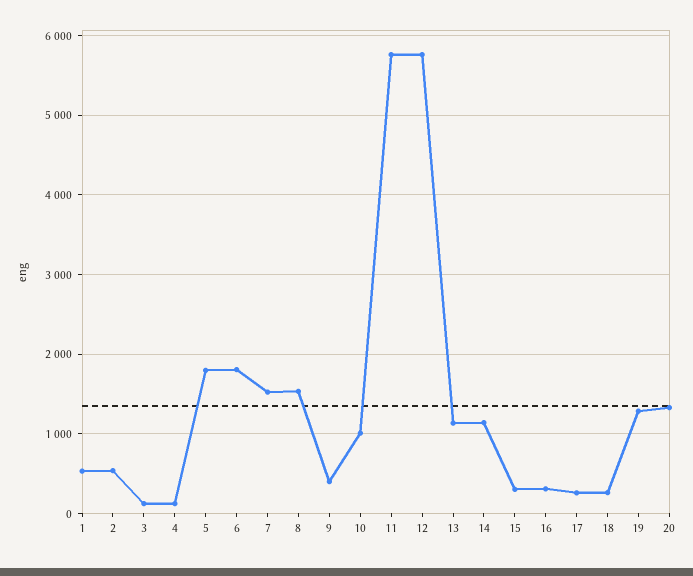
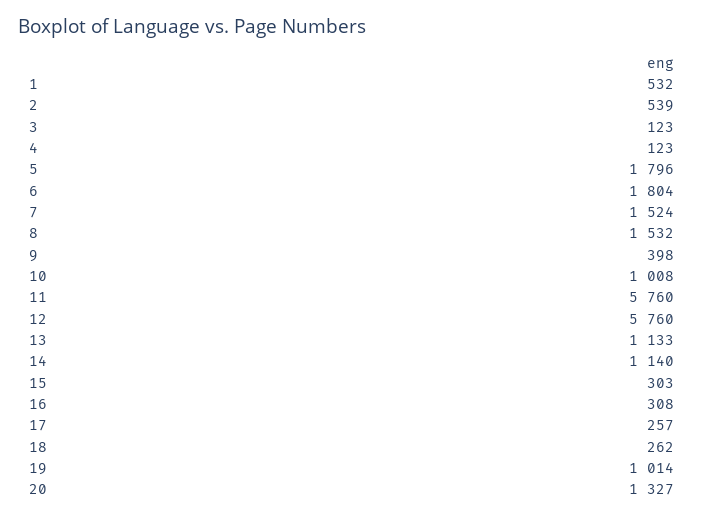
  {
    "1": 532,
    "2": 539,
    "3": 123,
    "4": 123,
    "5": 1796,
    "6": 1804,
    "7": 1524,
    "8": 1532,
    "9": 398,
    "10": 1008,
    "11": 5760,
    "12": 5760,
    "13": 1133,
    "14": 1140,
    "15": 303,
    "16": 308,
    "17": 257,
    "18": 262,
-   "19": 1300,
+   "19": 1014,
    "20": 1327
  }

